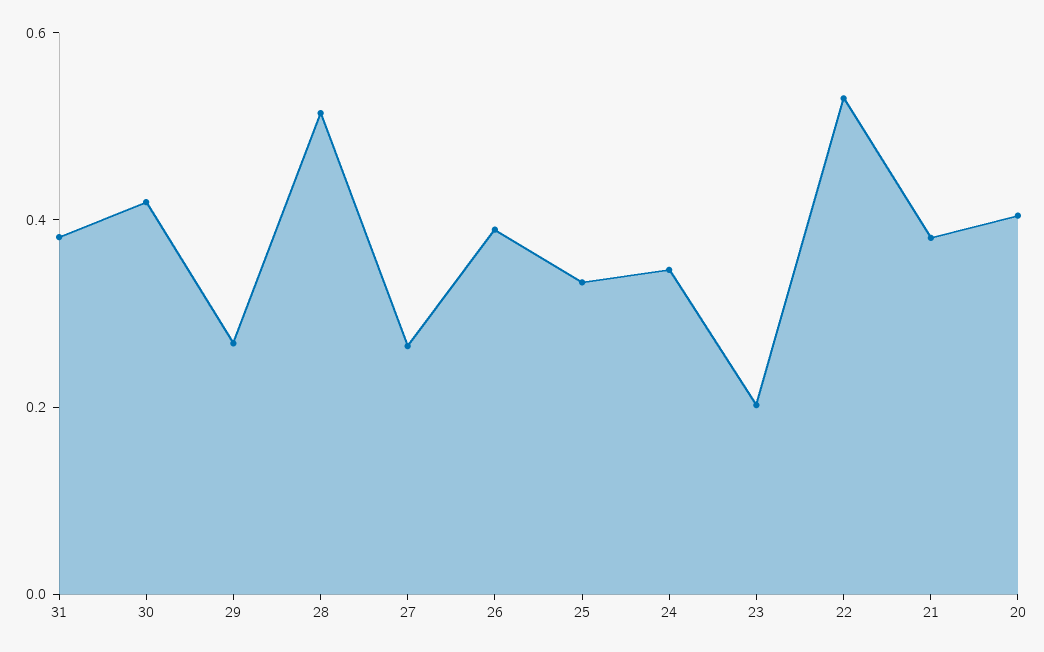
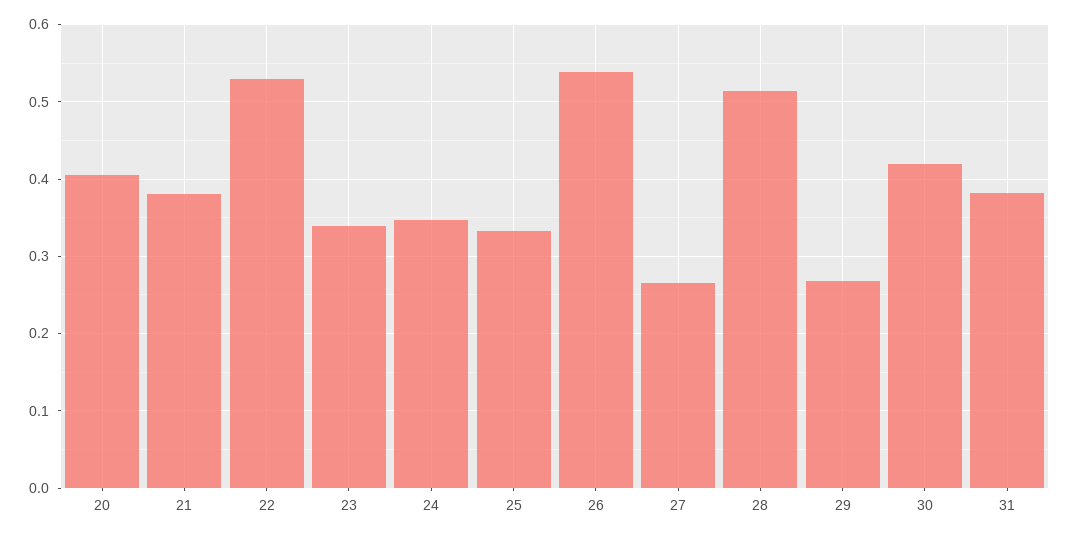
  {
    "31": 0.38,
    "30": 0.42,
    "29": 0.27,
    "28": 0.51,
    "27": 0.27,
-   "26": 0.4,
+   "26": 0.54,
    "25": 0.33,
    "24": 0.35,
-   "23": 0.2,
+   "23": 0.34,
    "22": 0.53,
    "21": 0.38,
    "20": 0.4
  }

